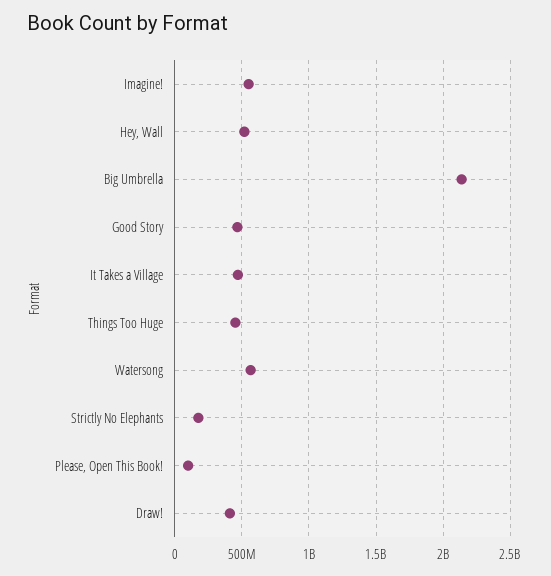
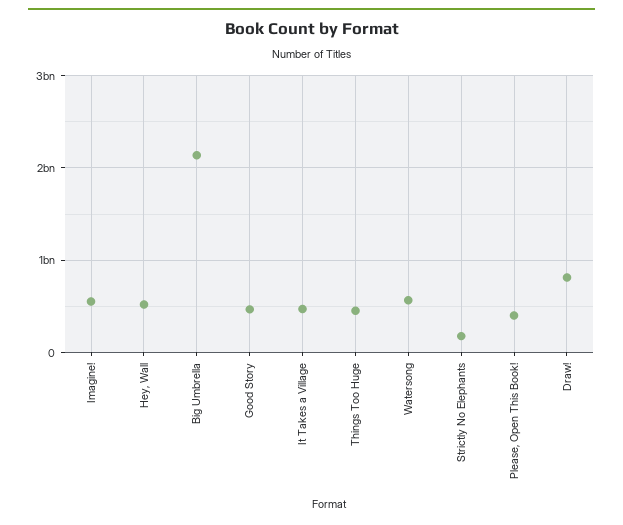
  {
    "Imagine!": 550000000,
    "Hey, Wall": 500000000,
    "Big Umbrella": 2150000000,
    "Good Story": 450000000,
    "It Takes a Village": 450000000,
    "Things Too Huge": 450000000,
    "Watersong": 550000000,
    "Strictly No Elephants": 200000000,
-   "Please, Open This Book!": 100000000,
+   "Please, Open This Book!": 400000000,
-   "Draw!": 400000000
+   "Draw!": 800000000
  }

